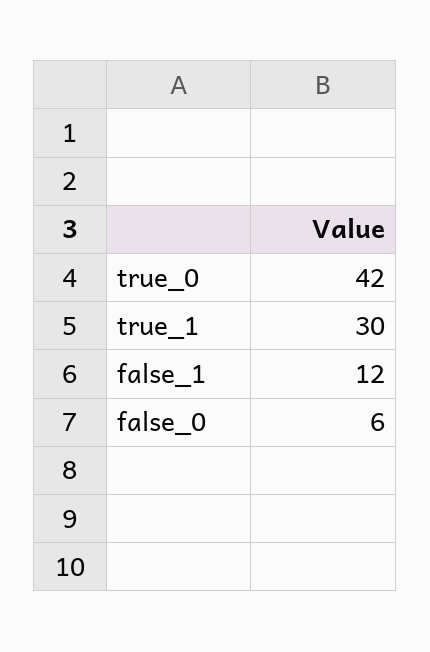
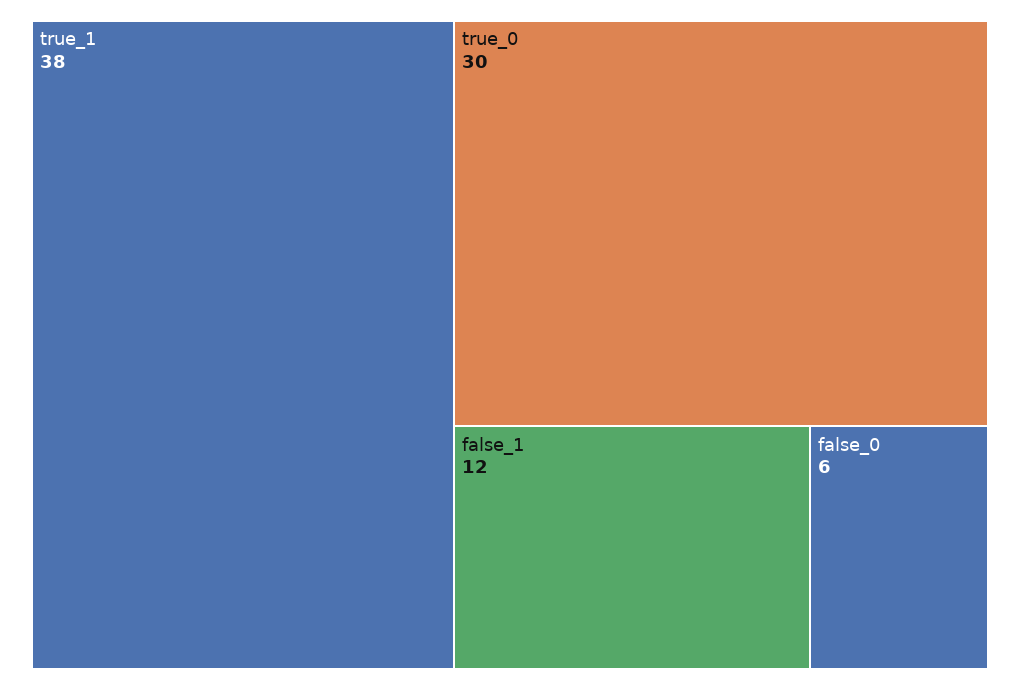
  {
-   "true_0": 42,
+   "true_0": 30,
-   "true_1": 30,
+   "true_1": 38,
    "false_1": 12,
    "false_0": 6
  }

